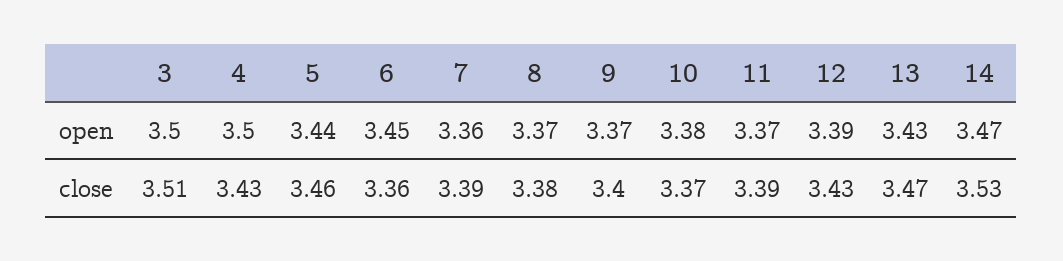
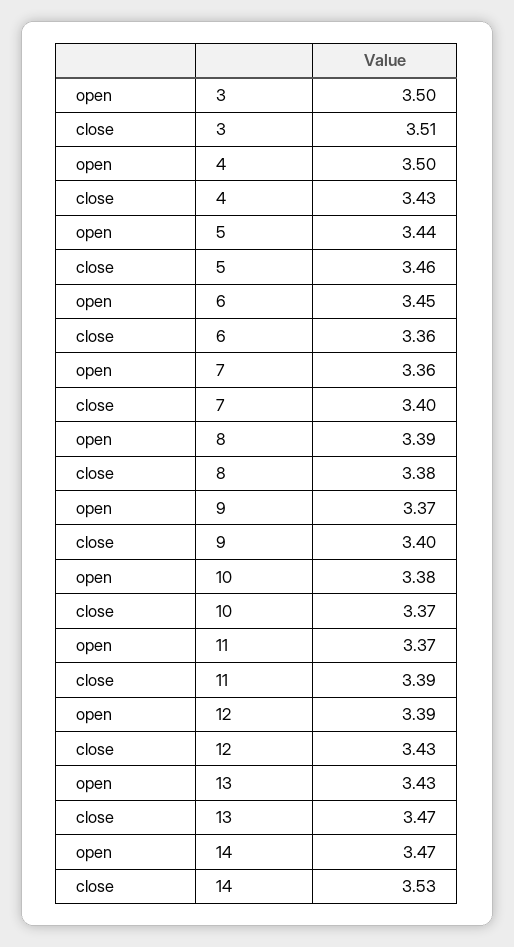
  {
    "3": {
      "open": 3.5,
      "close": 3.51
    },
    "4": {
      "open": 3.5,
      "close": 3.43
    },
    "5": {
      "open": 3.44,
      "close": 3.46
    },
    "6": {
      "open": 3.45,
      "close": 3.36
    },
    "7": {
      "open": 3.36,
-     "close": 3.39
+     "close": 3.4
    },
    "8": {
-     "open": 3.37,
+     "open": 3.39,
      "close": 3.38
    },
    "9": {
      "open": 3.37,
      "close": 3.4
    },
    "10": {
      "open": 3.38,
      "close": 3.37
    },
    "11": {
      "open": 3.37,
      "close": 3.39
    },
    "12": {
      "open": 3.39,
      "close": 3.43
    },
    "13": {
      "open": 3.43,
      "close": 3.47
    },
    "14": {
      "open": 3.47,
      "close": 3.53
    }
  }

